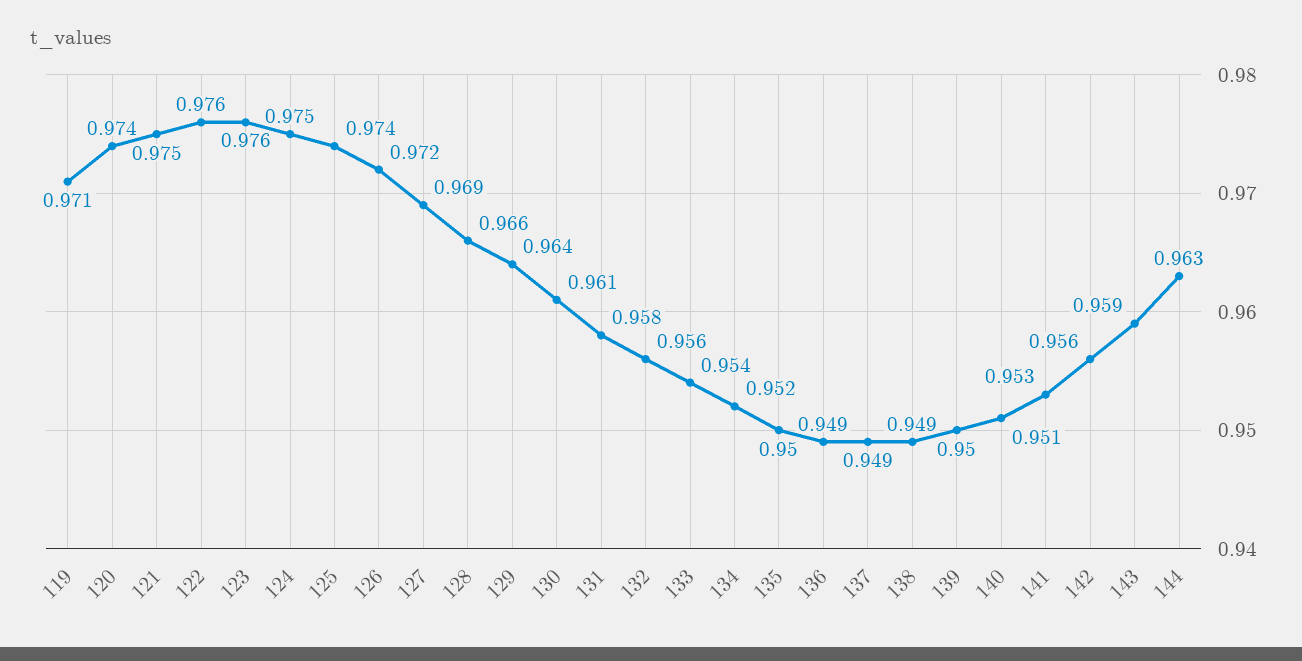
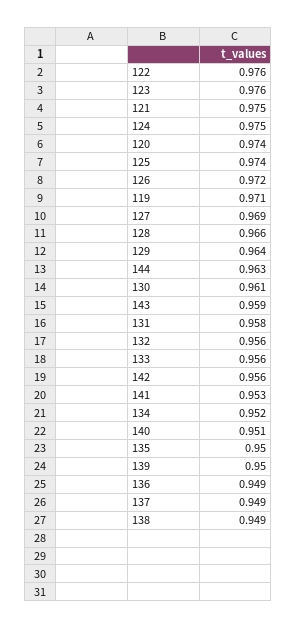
  {
    "119": 0.971,
    "120": 0.974,
    "121": 0.975,
    "122": 0.976,
    "123": 0.976,
    "124": 0.975,
    "125": 0.974,
    "126": 0.972,
    "127": 0.969,
    "128": 0.966,
    "129": 0.964,
    "130": 0.961,
    "131": 0.958,
    "132": 0.956,
-   "133": 0.954,
+   "133": 0.956,
    "134": 0.952,
    "135": 0.95,
    "136": 0.949,
    "137": 0.949,
    "138": 0.949,
    "139": 0.95,
    "140": 0.951,
    "141": 0.953,
    "142": 0.956,
    "143": 0.959,
    "144": 0.963
  }

